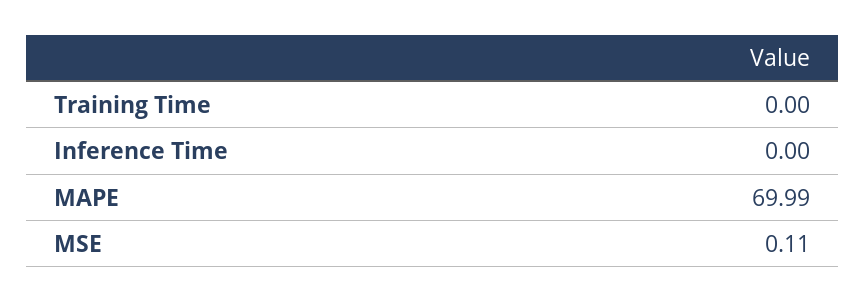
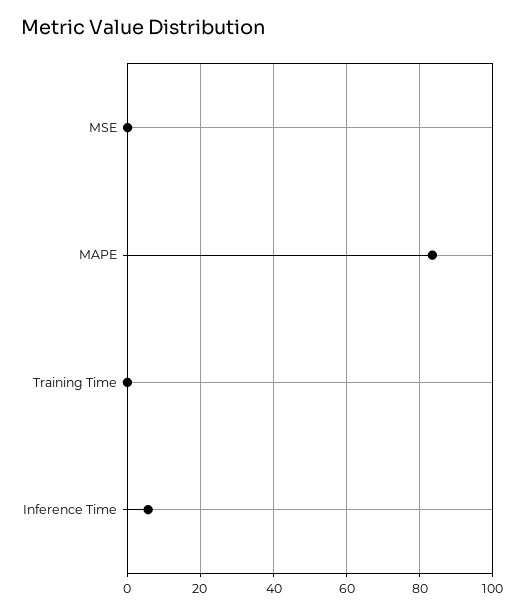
  {
    "Training Time": 0,
-   "Inference Time": 0,
+   "Inference Time": 6,
-   "MAPE": 69.99,
+   "MAPE": 84,
    "MSE": 0.11
  }

